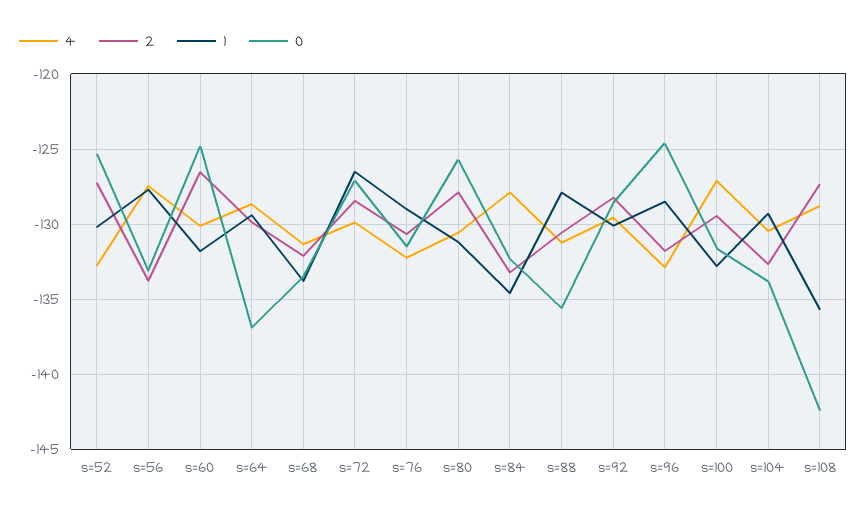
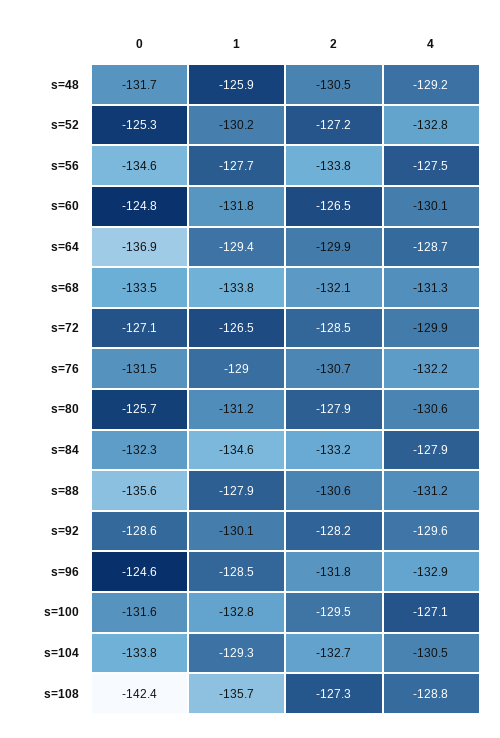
  {
    "4": {
      "s=52": -132.8,
      "s=56": -127.5,
      "s=60": -130.1,
      "s=64": -128.7,
      "s=68": -131.3,
      "s=72": -129.9,
      "s=76": -132.2,
      "s=80": -130.6,
      "s=84": -127.9,
      "s=88": -131.2,
      "s=92": -129.6,
      "s=96": -132.9,
      "s=100": -127.1,
      "s=104": -130.5,
-     "s=108": -128.8
+     "s=108": -128.8,
+     "s=48": -129.2
    },
    "2": {
      "s=52": -127.2,
      "s=56": -133.8,
      "s=60": -126.5,
      "s=64": -129.9,
      "s=68": -132.1,
      "s=72": -128.5,
      "s=76": -130.7,
      "s=80": -127.9,
      "s=84": -133.2,
      "s=88": -130.6,
      "s=92": -128.2,
      "s=96": -131.8,
      "s=100": -129.5,
      "s=104": -132.7,
-     "s=108": -127.3
+     "s=108": -127.3,
+     "s=48": -130.5
    },
    "1": {
      "s=52": -130.2,
      "s=56": -127.7,
      "s=60": -131.8,
      "s=64": -129.4,
      "s=68": -133.8,
      "s=72": -126.5,
      "s=76": -129,
      "s=80": -131.2,
      "s=84": -134.6,
      "s=88": -127.9,
      "s=92": -130.1,
      "s=96": -128.5,
      "s=100": -132.8,
      "s=104": -129.3,
-     "s=108": -135.7
+     "s=108": -135.7,
+     "s=48": -125.9
    },
    "0": {
      "s=52": -125.3,
-     "s=56": -133,
+     "s=56": -134.6,
      "s=60": -124.8,
      "s=64": -136.9,
      "s=68": -133.5,
      "s=72": -127.1,
      "s=76": -131.5,
      "s=80": -125.7,
      "s=84": -132.3,
      "s=88": -135.6,
      "s=92": -128.6,
      "s=96": -124.6,
      "s=100": -131.6,
      "s=104": -133.8,
-     "s=108": -142.4
+     "s=108": -142.4,
+     "s=48": -131.7
    }
  }

